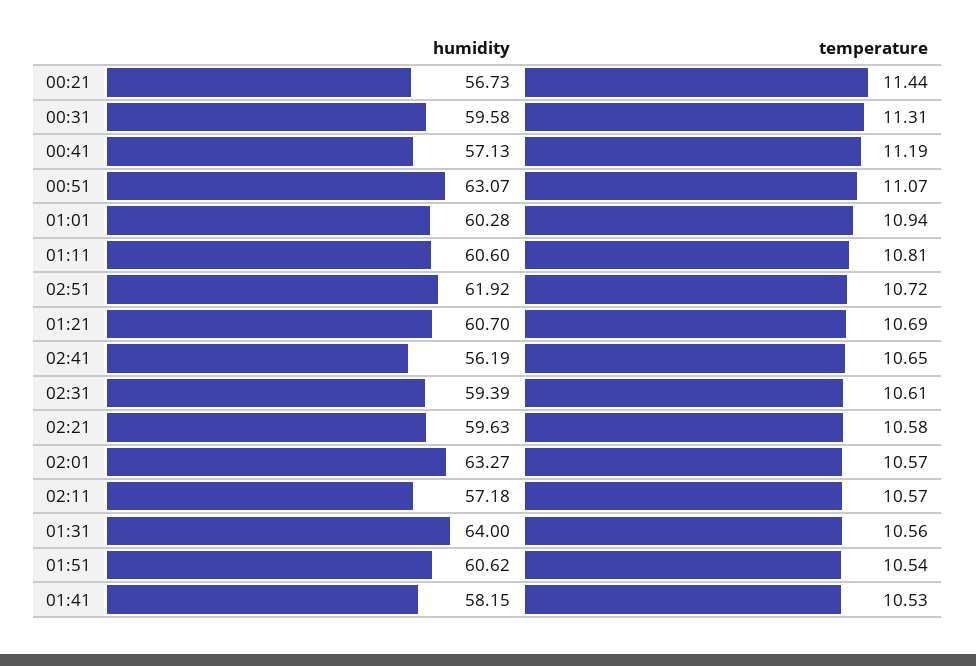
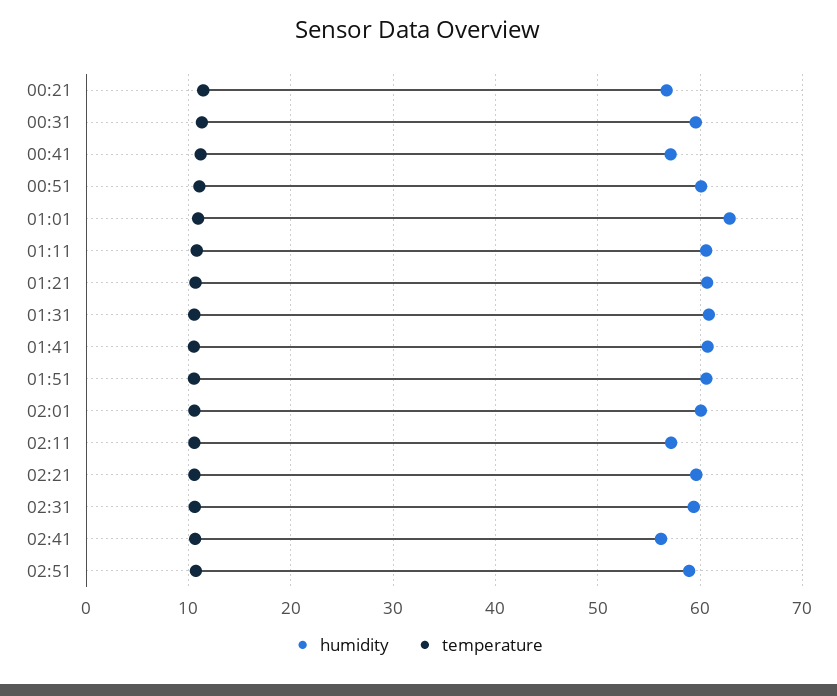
  {
    "humidity": {
      "00:21": 56.73,
      "00:31": 59.58,
      "00:41": 57.13,
-     "00:51": 63.07,
+     "00:51": 60,
-     "01:01": 60.28,
+     "01:01": 63,
      "01:11": 60.6,
-     "02:51": 61.92,
+     "02:51": 59,
      "01:21": 60.7,
      "02:41": 56.19,
      "02:31": 59.39,
      "02:21": 59.63,
-     "02:01": 63.27,
+     "02:01": 60,
      "02:11": 57.18,
-     "01:31": 64,
+     "01:31": 61,
      "01:51": 60.62,
-     "01:41": 58.15
+     "01:41": 61
    },
    "temperature": {
      "00:21": 11.44,
      "00:31": 11.31,
      "00:41": 11.19,
      "00:51": 11.07,
      "01:01": 10.94,
      "01:11": 10.81,
      "02:51": 10.72,
      "01:21": 10.69,
      "02:41": 10.65,
      "02:31": 10.61,
      "02:21": 10.58,
      "02:01": 10.57,
      "02:11": 10.57,
      "01:31": 10.56,
      "01:51": 10.54,
      "01:41": 10.53
    }
  }

